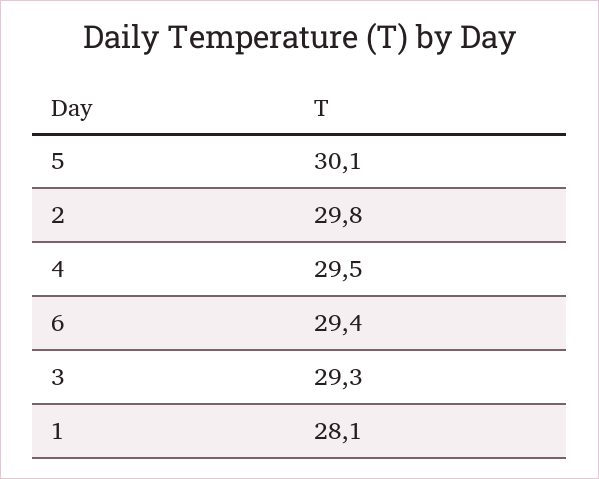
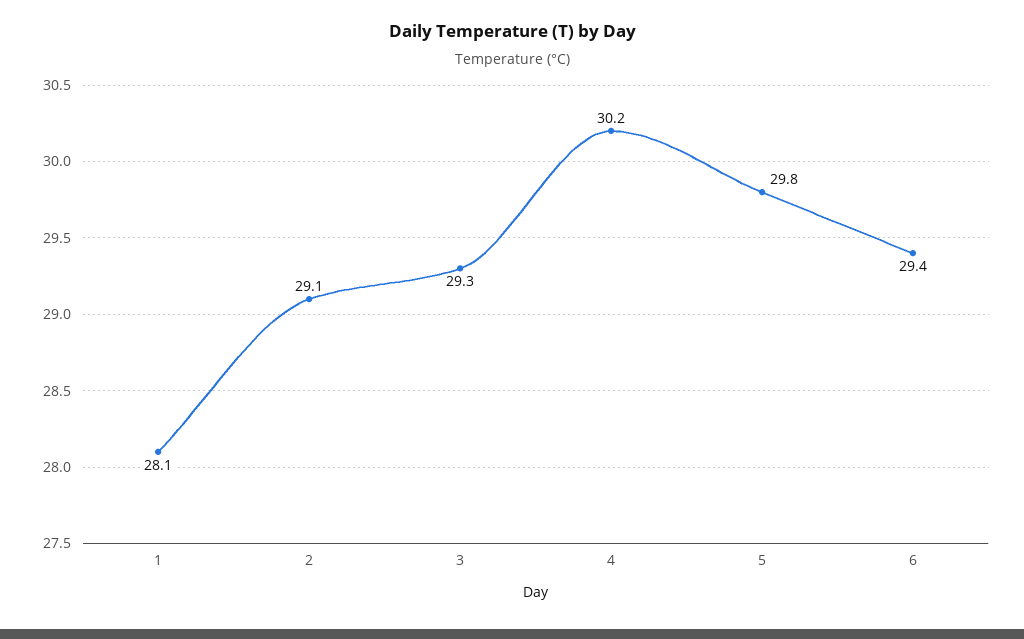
  {
-   "5": 30.1,
+   "5": 29.8,
-   "2": 29.8,
+   "2": 29.1,
-   "4": 29.5,
+   "4": 30.2,
    "6": 29.4,
    "3": 29.3,
    "1": 28.1
  }

